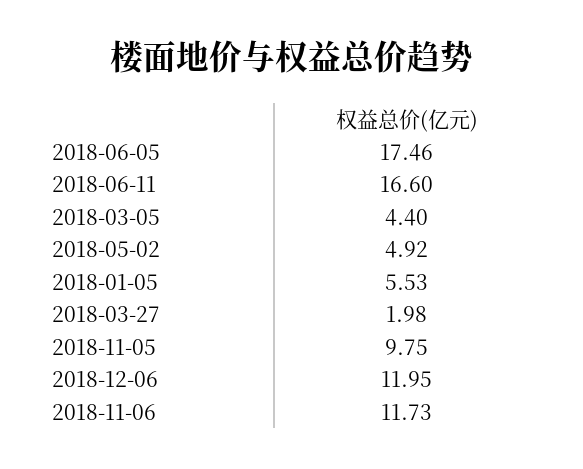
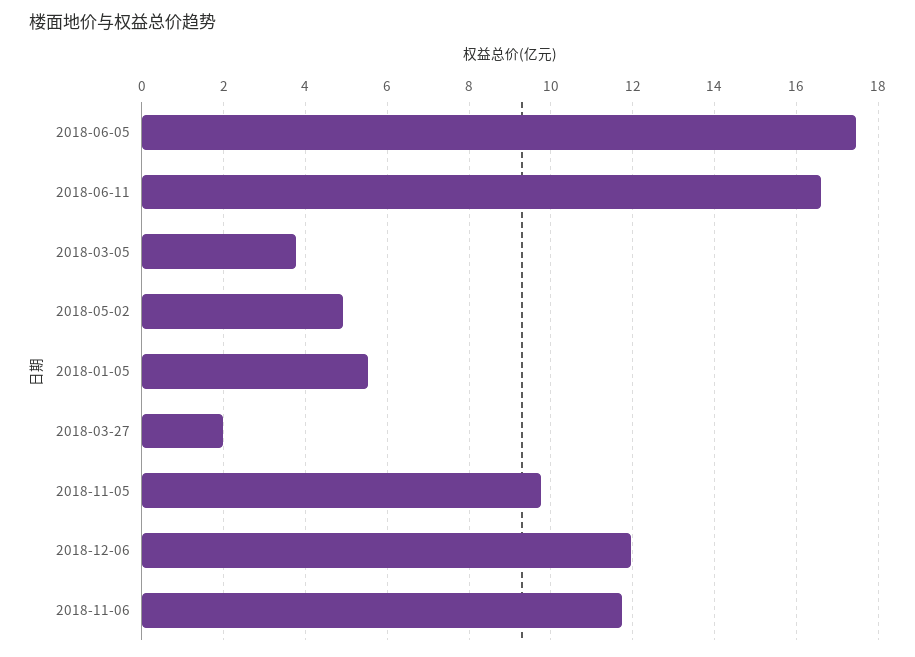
  {
    "2018-06-05": 17.46,
    "2018-06-11": 16.6,
-   "2018-03-05": 4.4,
+   "2018-03-05": 3.8,
    "2018-05-02": 4.92,
    "2018-01-05": 5.53,
    "2018-03-27": 1.98,
    "2018-11-05": 9.75,
    "2018-12-06": 11.95,
    "2018-11-06": 11.73
  }

